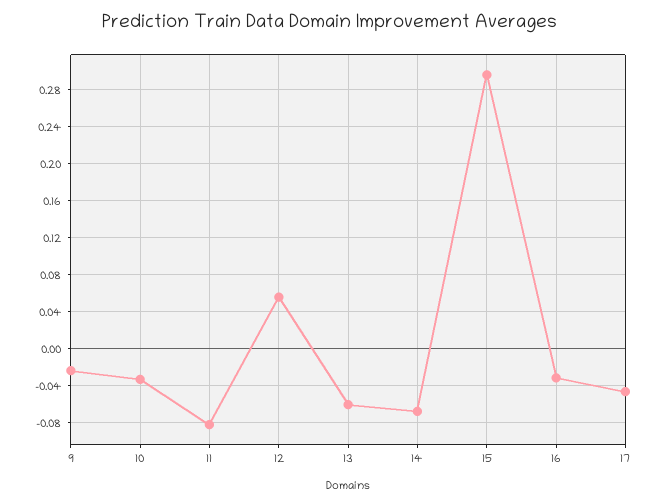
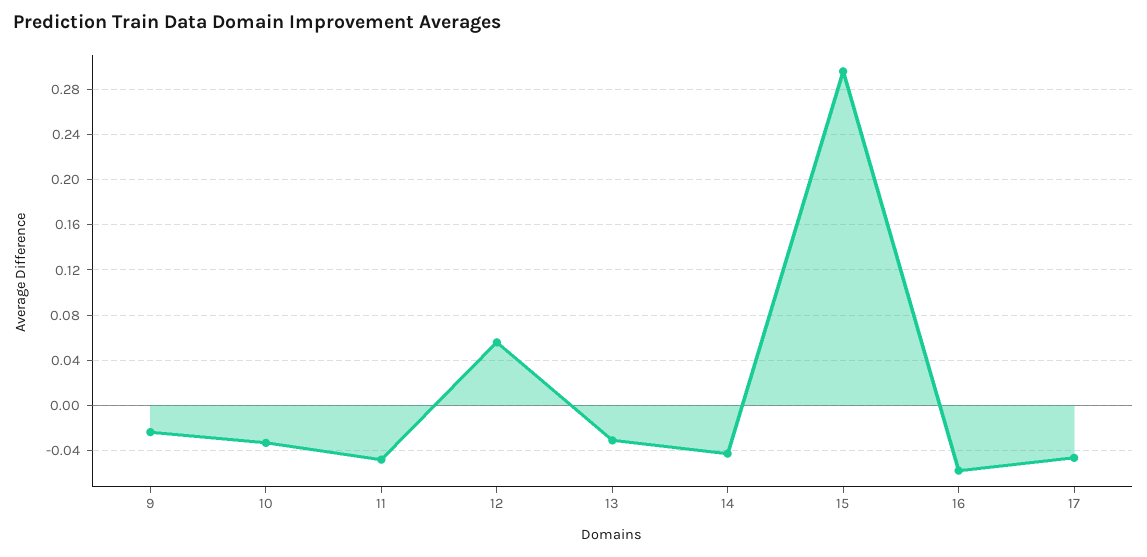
  {
    "9": -0.02,
    "10": -0.03,
-   "11": -0.08,
+   "11": -0.05,
    "12": 0.06,
-   "13": -0.06,
+   "13": -0.03,
-   "14": -0.07,
+   "14": -0.04,
    "15": 0.3,
-   "16": -0.03,
+   "16": -0.06,
    "17": -0.05
  }

